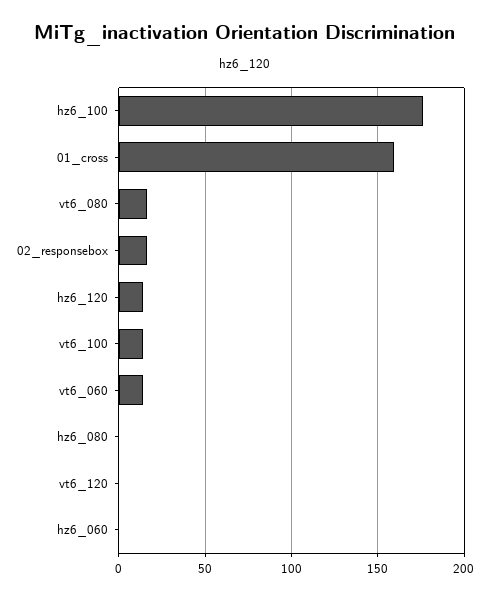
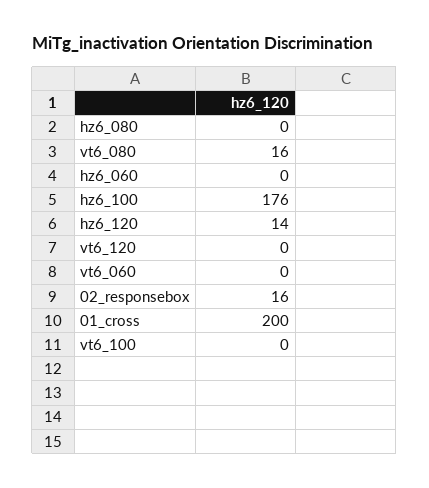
  {
    "hz6_100": 176,
-   "01_cross": 160,
+   "01_cross": 200,
    "vt6_080": 16,
    "02_responsebox": 16,
    "hz6_120": 14,
-   "vt6_100": 15,
+   "vt6_100": 0,
-   "vt6_060": 15,
+   "vt6_060": 0,
    "hz6_080": 0,
    "vt6_120": 0,
    "hz6_060": 0
  }

